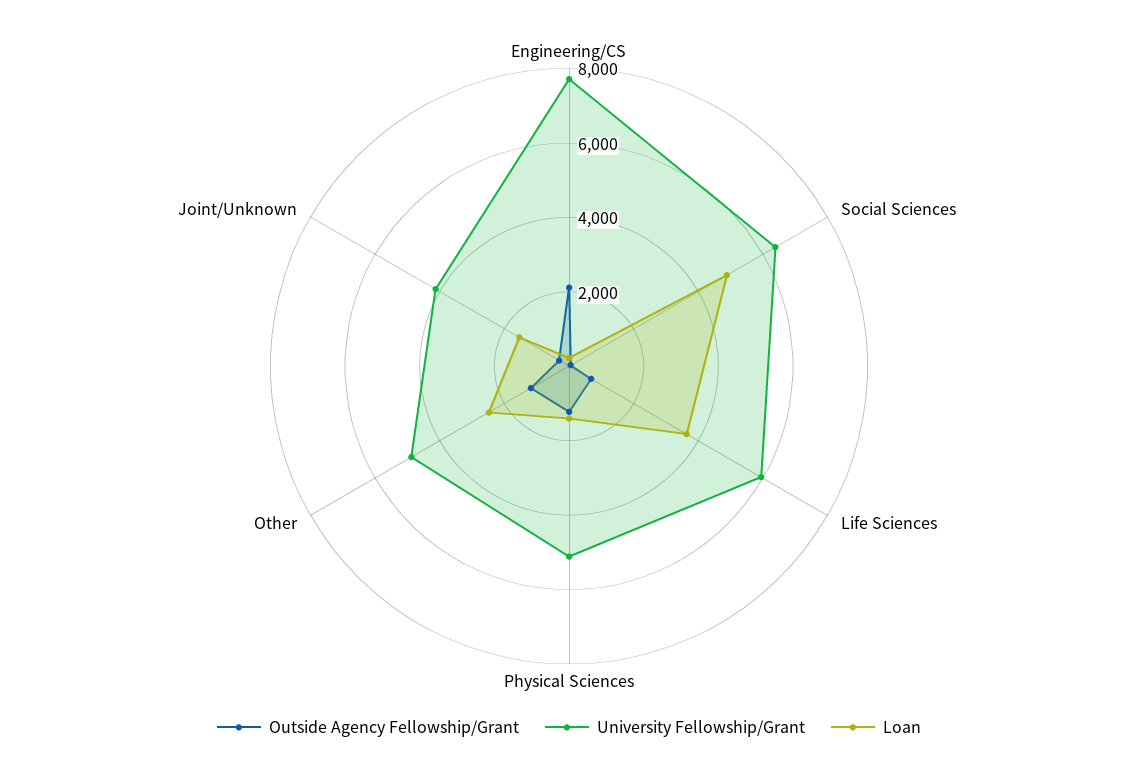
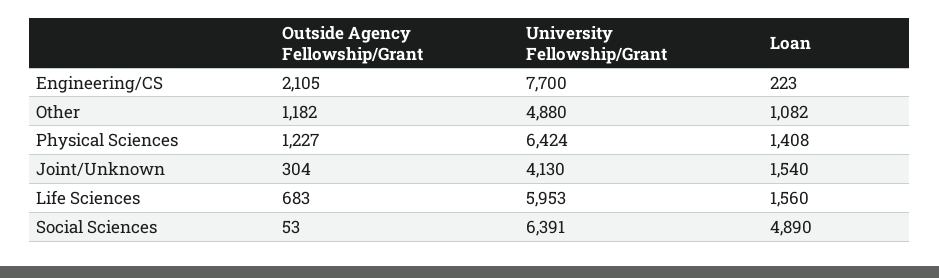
  {
    "Outside Agency Fellowship/Grant": {
      "Engineering/CS": 2105,
      "Social Sciences": 53,
      "Life Sciences": 683,
      "Physical Sciences": 1227,
      "Other": 1182,
      "Joint/Unknown": 304
    },
    "University Fellowship/Grant": {
      "Engineering/CS": 7700,
      "Social Sciences": 6391,
      "Life Sciences": 5953,
-     "Physical Sciences": 5000,
+     "Physical Sciences": 6424,
      "Other": 4880,
      "Joint/Unknown": 4130
    },
    "Loan": {
      "Engineering/CS": 223,
      "Social Sciences": 4890,
-     "Life Sciences": 3500,
+     "Life Sciences": 1560,
      "Physical Sciences": 1408,
-     "Other": 2500,
+     "Other": 1082,
      "Joint/Unknown": 1540
    }
  }

